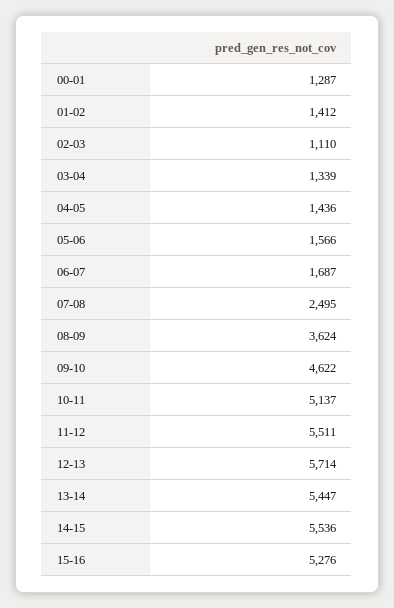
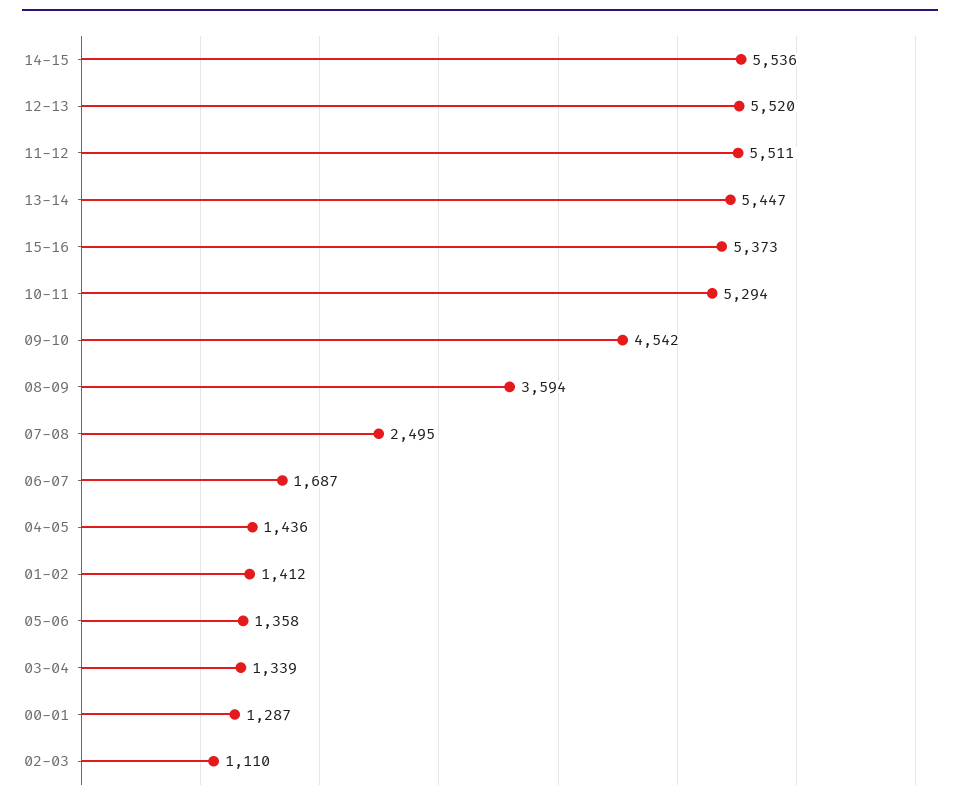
  {
    "00-01": 1287,
    "01-02": 1412,
    "02-03": 1110,
    "03-04": 1339,
    "04-05": 1436,
-   "05-06": 1566,
+   "05-06": 1358,
    "06-07": 1687,
    "07-08": 2495,
-   "08-09": 3624,
+   "08-09": 3594,
-   "09-10": 4622,
+   "09-10": 4542,
-   "10-11": 5137,
+   "10-11": 5294,
    "11-12": 5511,
-   "12-13": 5714,
+   "12-13": 5520,
    "13-14": 5447,
    "14-15": 5536,
-   "15-16": 5276
+   "15-16": 5373
  }

